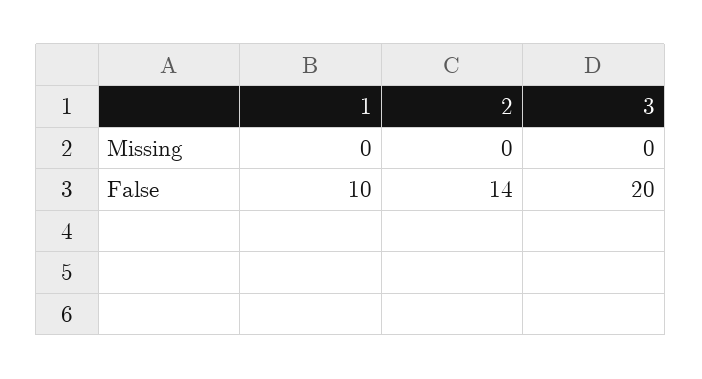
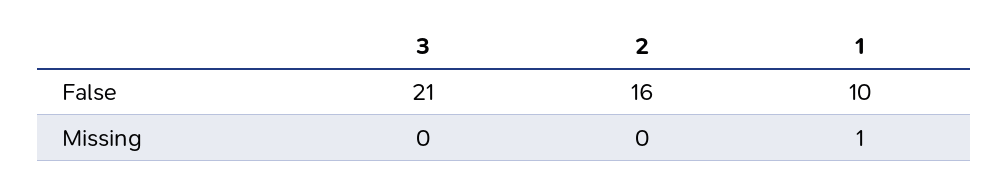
  {
    "1": {
-     "Missing": 0,
+     "Missing": 1,
      "False": 10
    },
    "2": {
      "Missing": 0,
-     "False": 14
+     "False": 16
    },
    "3": {
      "Missing": 0,
-     "False": 20
+     "False": 21
    }
  }

